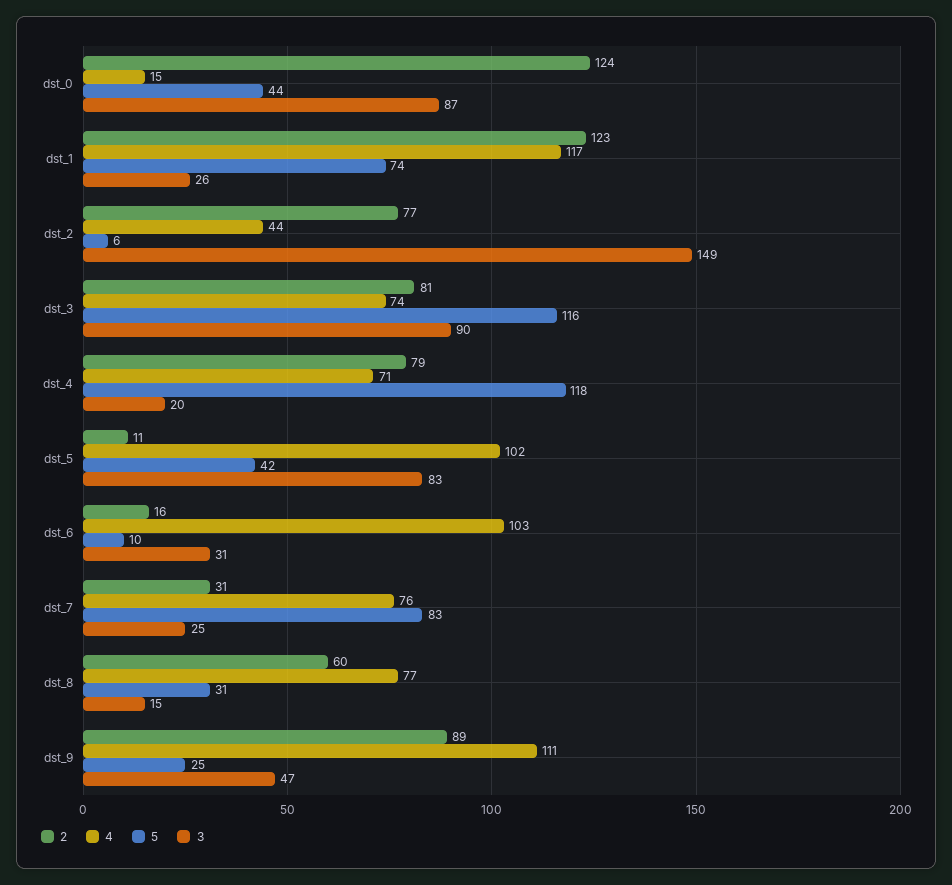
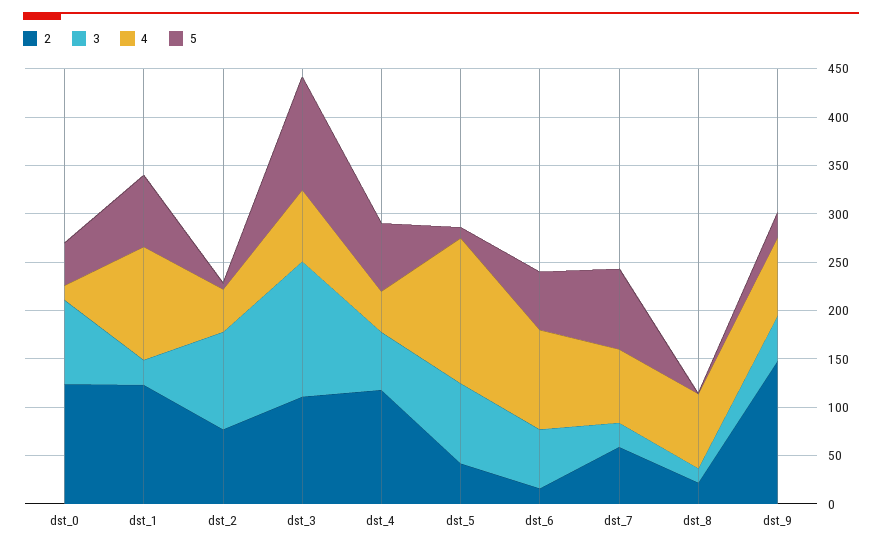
  {
    "2": {
      "dst_0": 124,
      "dst_1": 123,
      "dst_2": 77,
-     "dst_3": 81,
+     "dst_3": 110,
-     "dst_4": 79,
+     "dst_4": 120,
-     "dst_5": 11,
+     "dst_5": 40,
      "dst_6": 16,
-     "dst_7": 31,
+     "dst_7": 60,
-     "dst_8": 60,
+     "dst_8": 20,
-     "dst_9": 89
+     "dst_9": 150
    },
    "4": {
      "dst_0": 15,
      "dst_1": 117,
      "dst_2": 44,
      "dst_3": 74,
-     "dst_4": 71,
+     "dst_4": 40,
-     "dst_5": 102,
+     "dst_5": 150,
      "dst_6": 103,
      "dst_7": 76,
      "dst_8": 77,
-     "dst_9": 111
+     "dst_9": 80
    },
    "5": {
      "dst_0": 44,
      "dst_1": 74,
      "dst_2": 6,
      "dst_3": 116,
-     "dst_4": 118,
+     "dst_4": 70,
-     "dst_5": 42,
+     "dst_5": 10,
-     "dst_6": 10,
+     "dst_6": 60,
      "dst_7": 83,
-     "dst_8": 31,
+     "dst_8": 0,
      "dst_9": 25
    },
    "3": {
      "dst_0": 87,
      "dst_1": 26,
-     "dst_2": 149,
+     "dst_2": 100,
-     "dst_3": 90,
+     "dst_3": 140,
-     "dst_4": 20,
+     "dst_4": 60,
      "dst_5": 83,
-     "dst_6": 31,
+     "dst_6": 60,
      "dst_7": 25,
      "dst_8": 15,
      "dst_9": 47
    }
  }

